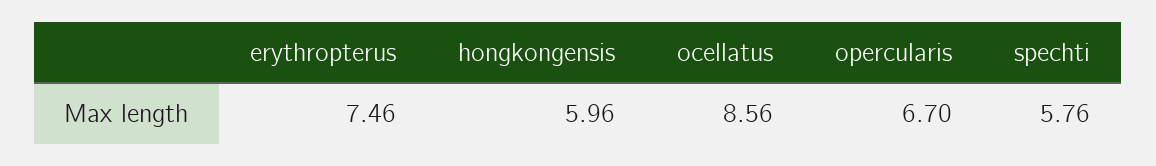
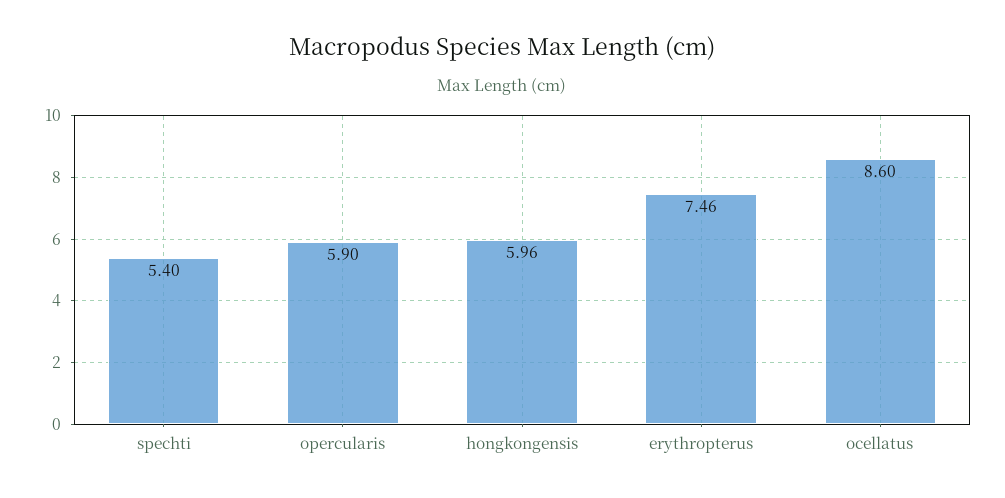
  {
    "erythropterus": 7.46,
    "hongkongensis": 5.96,
-   "ocellatus": 8.56,
+   "ocellatus": 8.6,
-   "opercularis": 6.7,
+   "opercularis": 5.9,
-   "spechti": 5.76
+   "spechti": 5.4
  }

